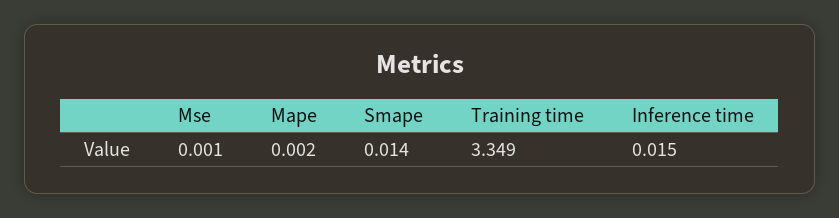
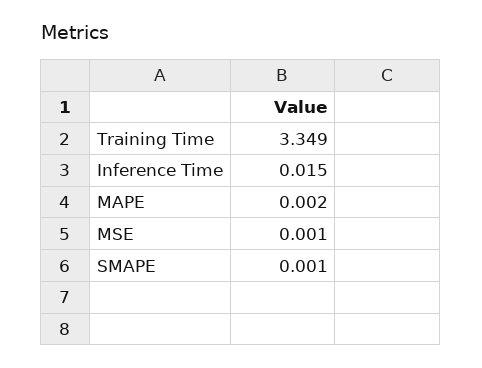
  {
    "Mse": 0.001,
    "Mape": 0.002,
-   "Smape": 0.014,
+   "Smape": 0.001,
    "Training time": 3.349,
    "Inference time": 0.015
  }

